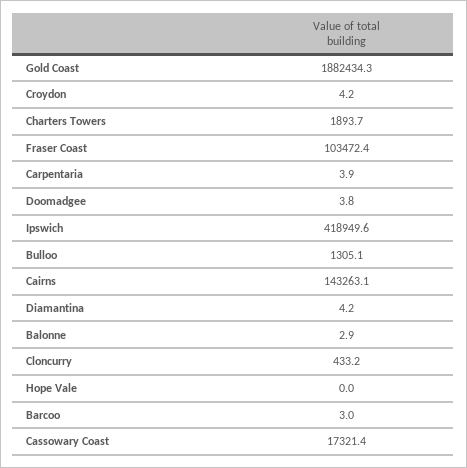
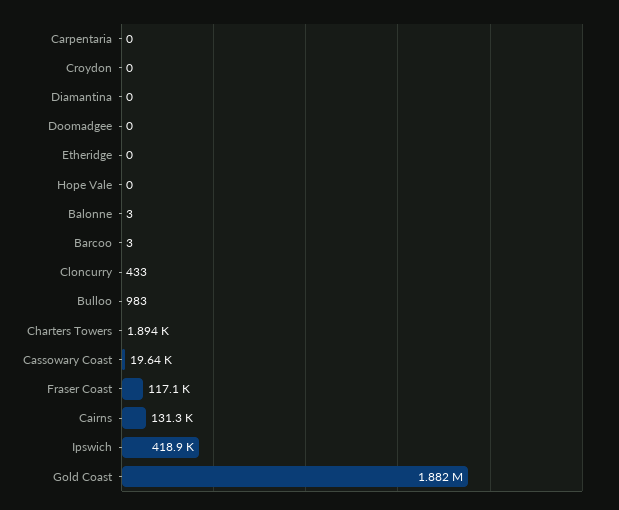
  {
    "Gold Coast": 1882434.3,
-   "Croydon": 4.2,
+   "Croydon": 0,
    "Charters Towers": 1893.7,
-   "Fraser Coast": 103472.4,
+   "Fraser Coast": 117100,
-   "Carpentaria": 3.9,
+   "Carpentaria": 0,
-   "Doomadgee": 3.8,
+   "Doomadgee": 0,
    "Ipswich": 418949.6,
-   "Bulloo": 1305.1,
+   "Bulloo": 983,
-   "Cairns": 143263.1,
+   "Cairns": 131300,
-   "Diamantina": 4.2,
+   "Diamantina": 0,
    "Balonne": 2.9,
    "Cloncurry": 433.2,
    "Hope Vale": 0,
    "Barcoo": 3,
-   "Cassowary Coast": 17321.4
+   "Cassowary Coast": 19640,
+   "Etheridge": 0
  }

